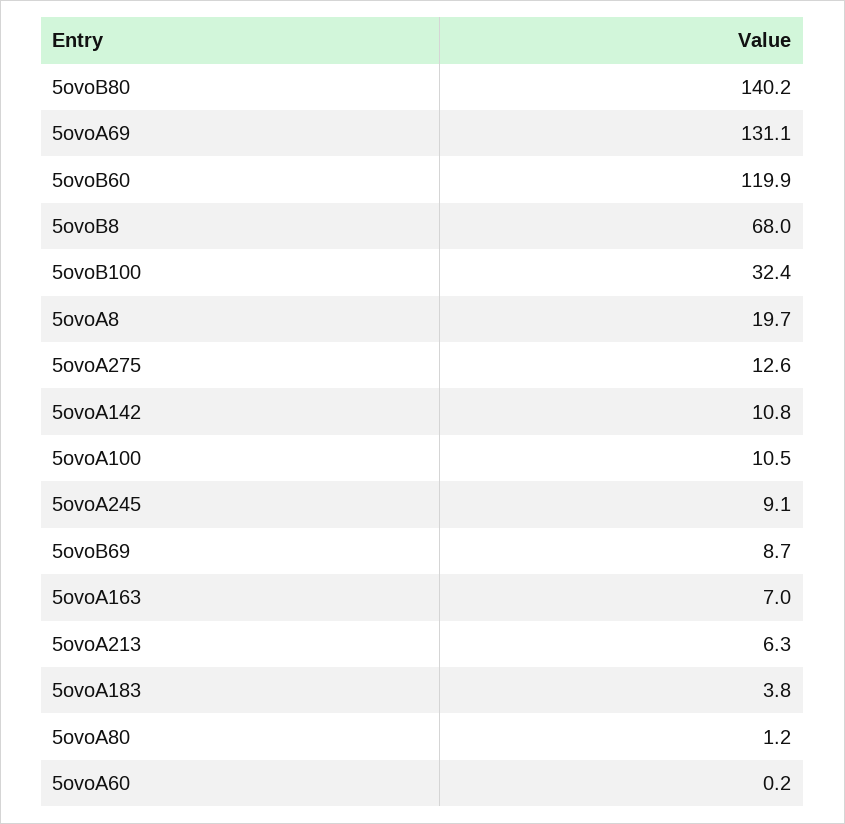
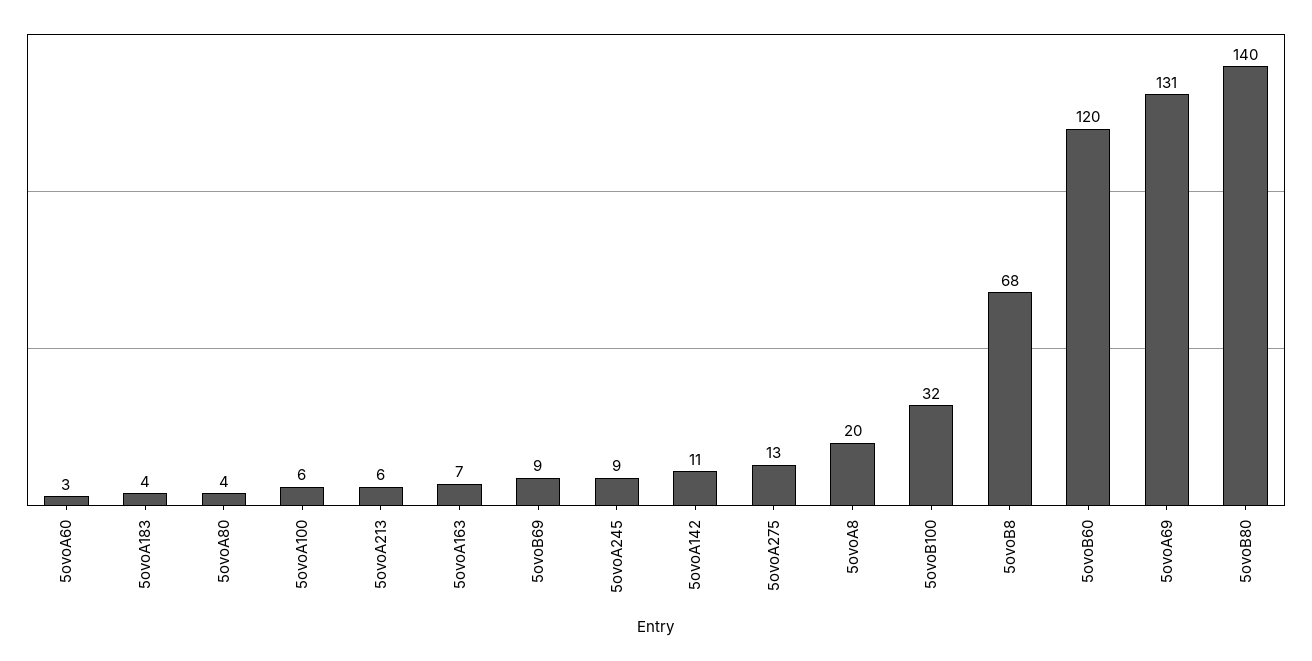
  {
    "5ovoB80": 140.2,
    "5ovoA69": 131.1,
    "5ovoB60": 119.9,
    "5ovoB8": 68,
    "5ovoB100": 32.4,
    "5ovoA8": 19.7,
    "5ovoA275": 12.6,
    "5ovoA142": 10.8,
-   "5ovoA100": 10.5,
+   "5ovoA100": 6,
    "5ovoA245": 9.1,
    "5ovoB69": 8.7,
    "5ovoA163": 7,
    "5ovoA213": 6.3,
    "5ovoA183": 3.8,
-   "5ovoA80": 1.2,
+   "5ovoA80": 4,
-   "5ovoA60": 0.2
+   "5ovoA60": 3
  }

